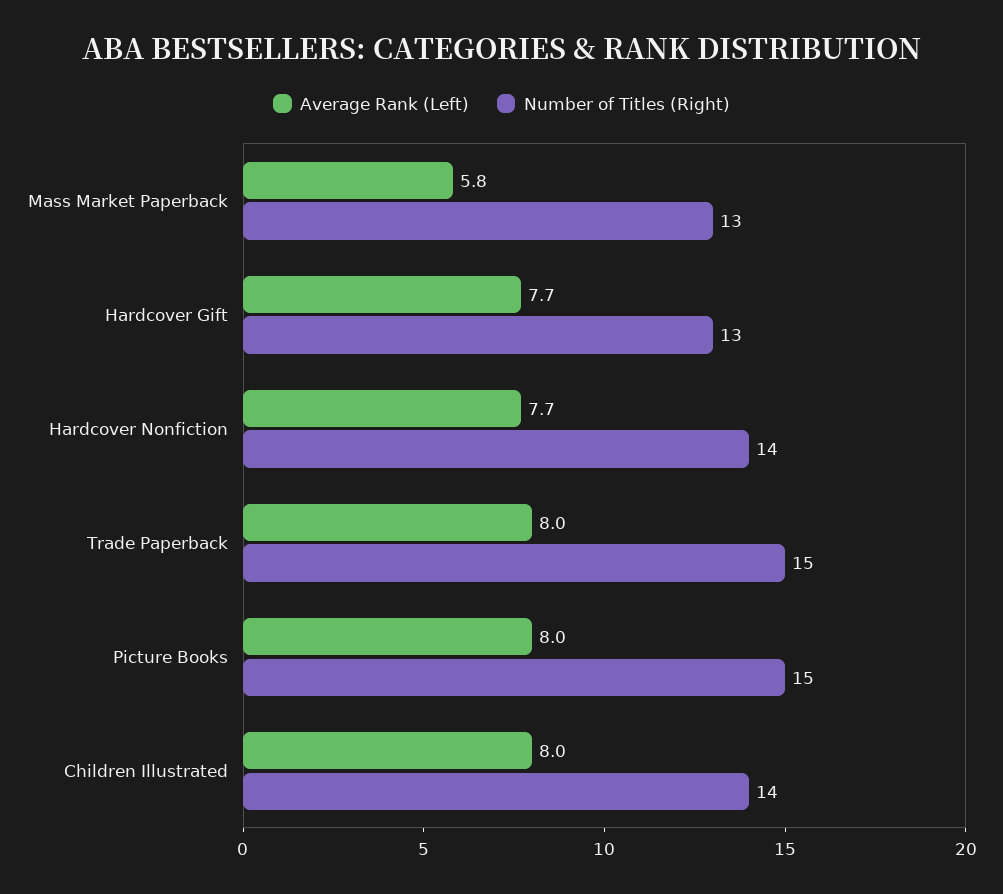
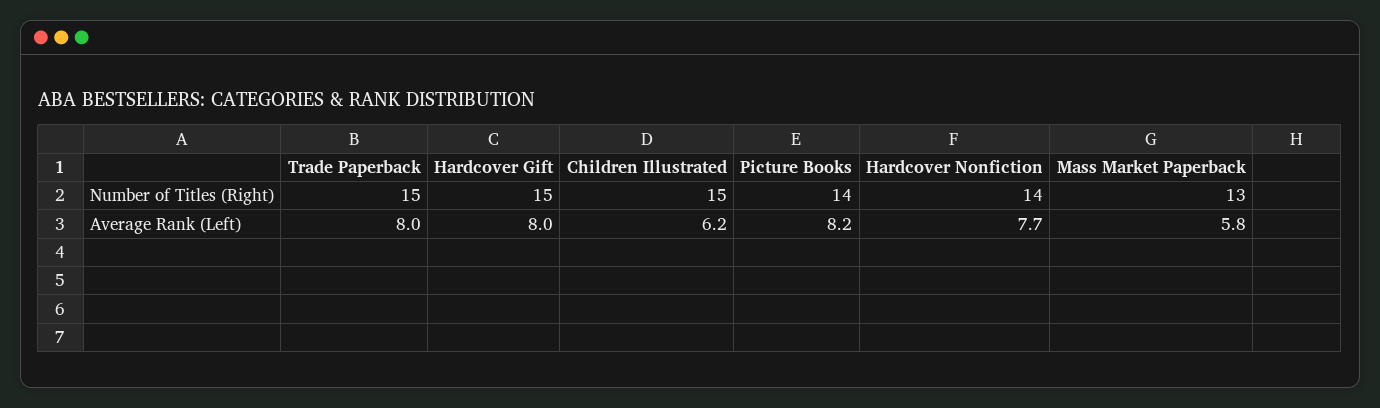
  {
    "Average Rank (Left)": {
      "Mass Market Paperback": 5.8,
-     "Hardcover Gift": 7.7,
+     "Hardcover Gift": 8,
      "Hardcover Nonfiction": 7.7,
      "Trade Paperback": 8,
-     "Picture Books": 8,
+     "Picture Books": 8.2,
-     "Children Illustrated": 8
+     "Children Illustrated": 6.2
    },
    "Number of Titles (Right)": {
      "Mass Market Paperback": 13,
-     "Hardcover Gift": 13,
+     "Hardcover Gift": 15,
      "Hardcover Nonfiction": 14,
      "Trade Paperback": 15,
-     "Picture Books": 15,
+     "Picture Books": 14,
-     "Children Illustrated": 14
+     "Children Illustrated": 15
    }
  }

